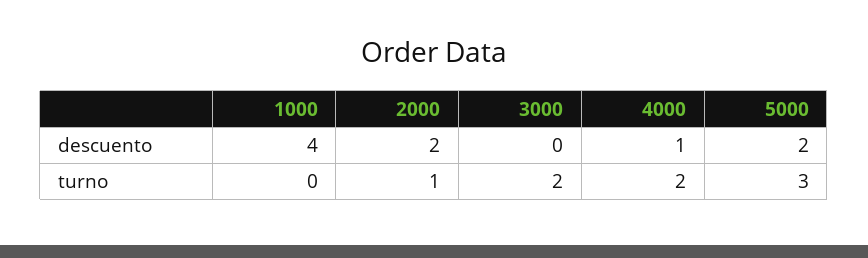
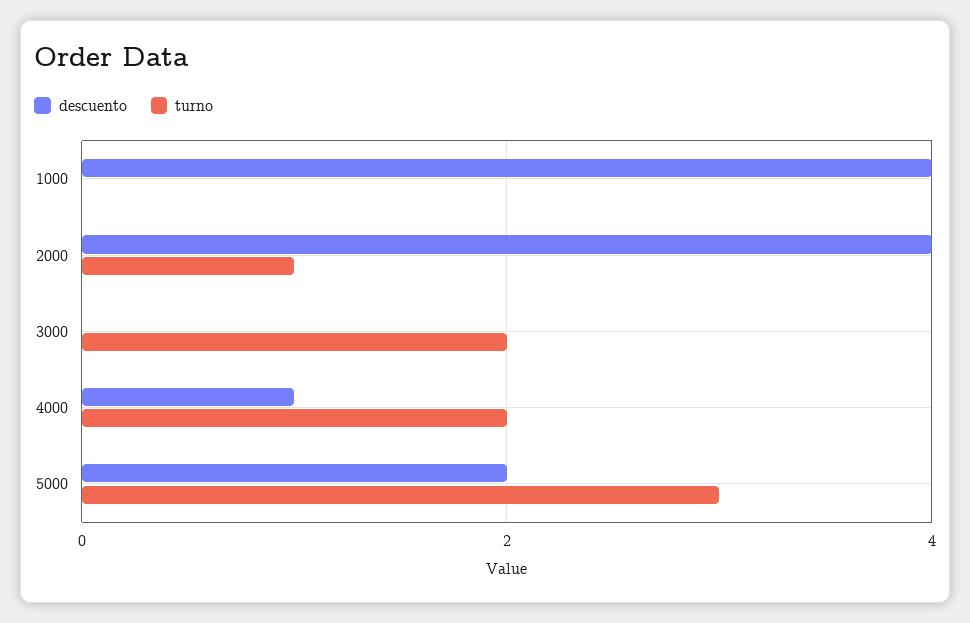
  {
    "descuento": {
      "1000": 4,
-     "2000": 2,
+     "2000": 4,
      "3000": 0,
      "4000": 1,
      "5000": 2
    },
    "turno": {
      "1000": 0,
      "2000": 1,
      "3000": 2,
      "4000": 2,
      "5000": 3
    }
  }

